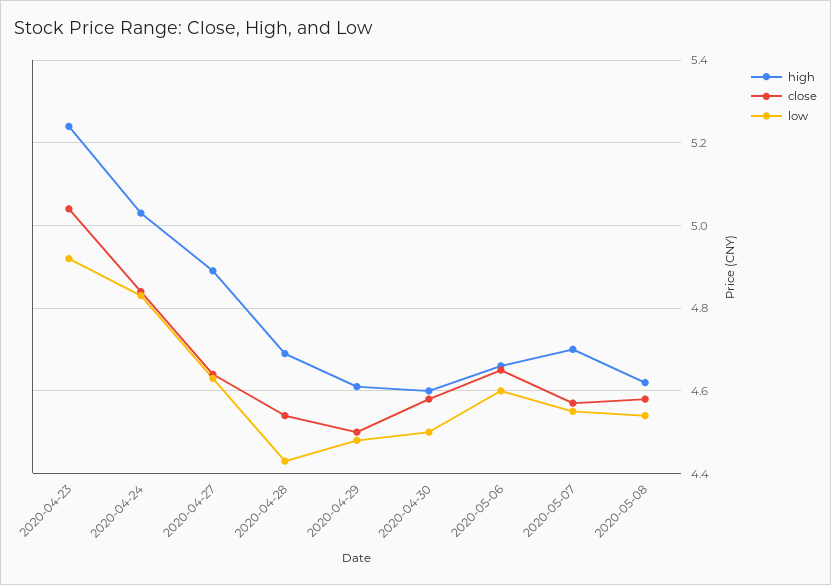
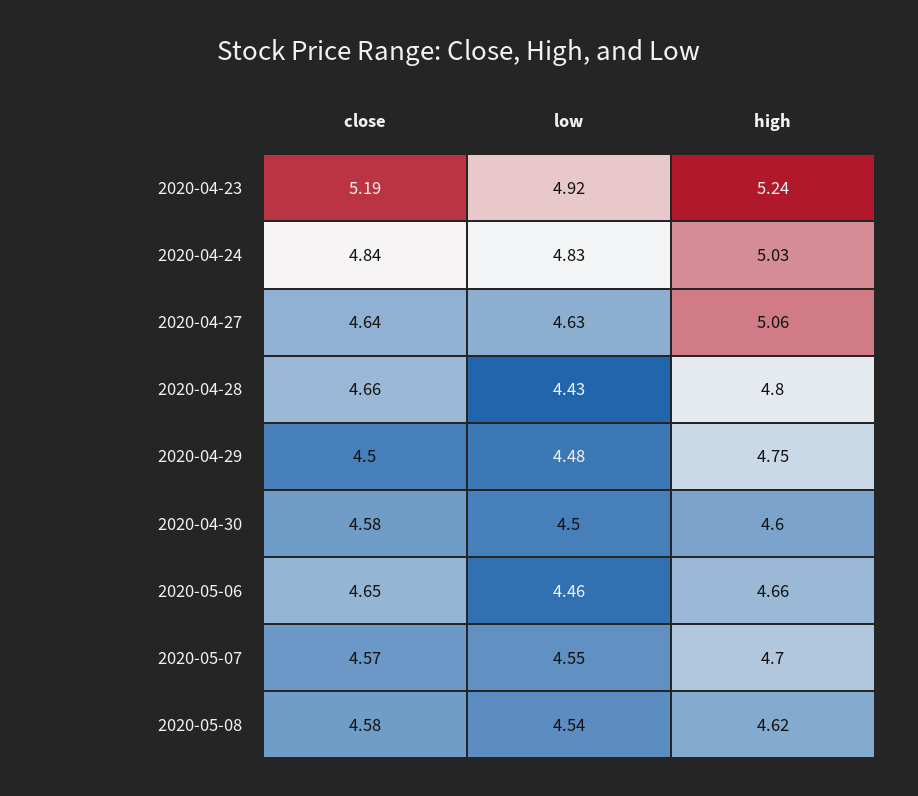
  {
    "high": {
      "2020-04-23": 5.24,
      "2020-04-24": 5.03,
-     "2020-04-27": 4.9,
+     "2020-04-27": 5.06,
-     "2020-04-28": 4.7,
+     "2020-04-28": 4.8,
-     "2020-04-29": 4.6,
+     "2020-04-29": 4.75,
      "2020-04-30": 4.6,
      "2020-05-06": 4.66,
      "2020-05-07": 4.7,
      "2020-05-08": 4.62
    },
    "close": {
-     "2020-04-23": 5.05,
+     "2020-04-23": 5.19,
      "2020-04-24": 4.84,
      "2020-04-27": 4.64,
-     "2020-04-28": 4.55,
+     "2020-04-28": 4.66,
      "2020-04-29": 4.5,
      "2020-04-30": 4.58,
      "2020-05-06": 4.65,
      "2020-05-07": 4.57,
      "2020-05-08": 4.58
    },
    "low": {
      "2020-04-23": 4.92,
      "2020-04-24": 4.83,
      "2020-04-27": 4.63,
      "2020-04-28": 4.43,
      "2020-04-29": 4.48,
      "2020-04-30": 4.5,
-     "2020-05-06": 4.6,
+     "2020-05-06": 4.46,
      "2020-05-07": 4.55,
      "2020-05-08": 4.54
    }
  }

